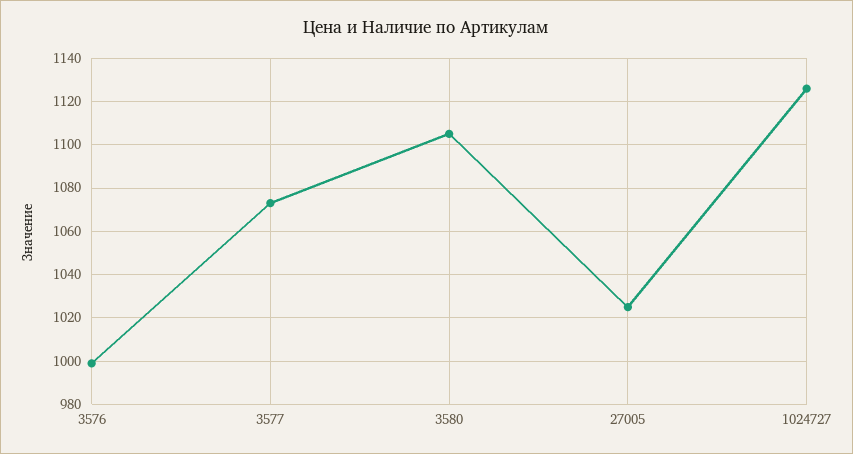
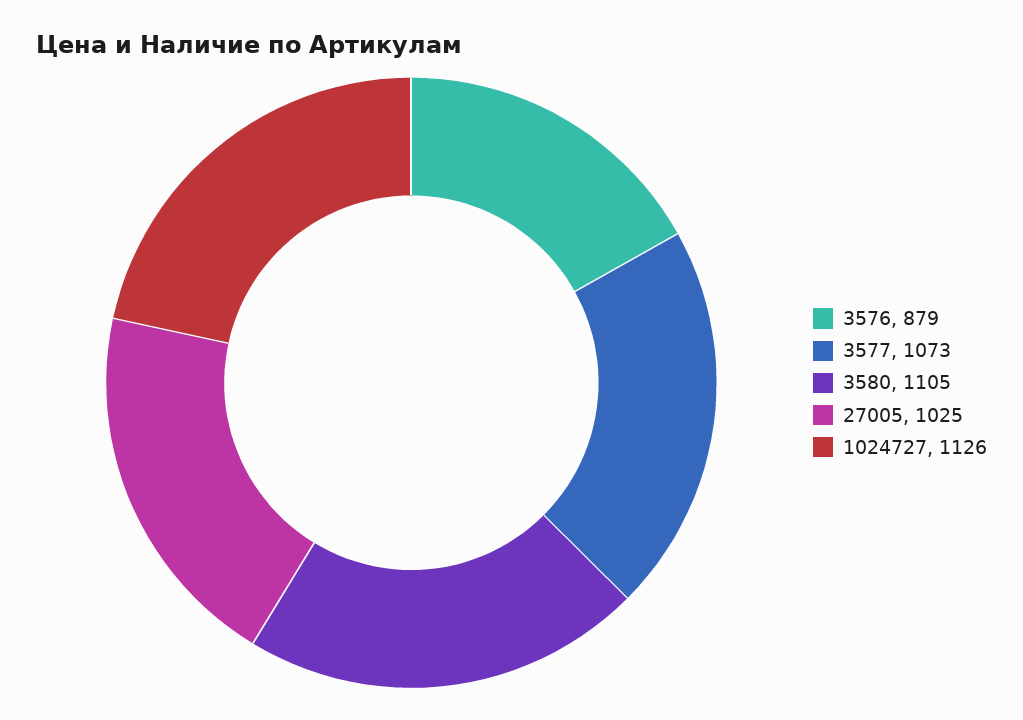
  {
-   "3576": 1000,
+   "3576": 879,
    "3577": 1073,
    "3580": 1105,
    "27005": 1025,
    "1024727": 1126
  }

